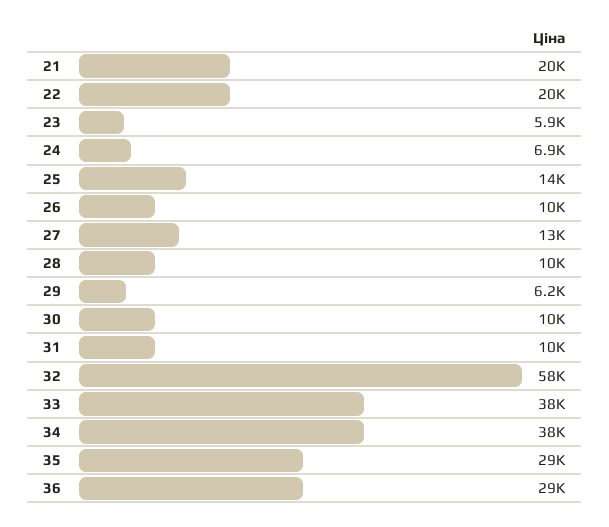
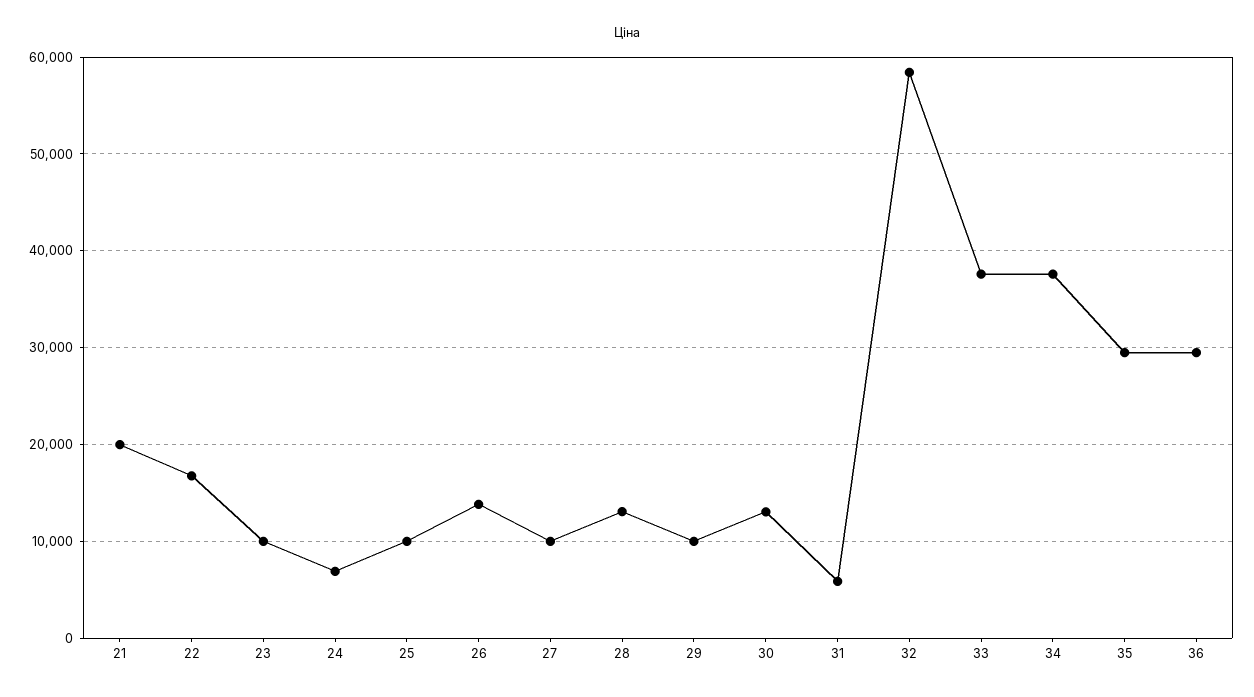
  {
    "21": 20000,
-   "22": 20000,
+   "22": 17000,
-   "23": 5900,
+   "23": 10000,
    "24": 6900,
-   "25": 14000,
+   "25": 10000,
-   "26": 10000,
+   "26": 14000,
-   "27": 13000,
+   "27": 10000,
-   "28": 10000,
+   "28": 13000,
-   "29": 6200,
+   "29": 10000,
-   "30": 10000,
+   "30": 13000,
-   "31": 10000,
+   "31": 6000,
    "32": 58000,
    "33": 38000,
    "34": 38000,
    "35": 29000,
    "36": 29000
  }

